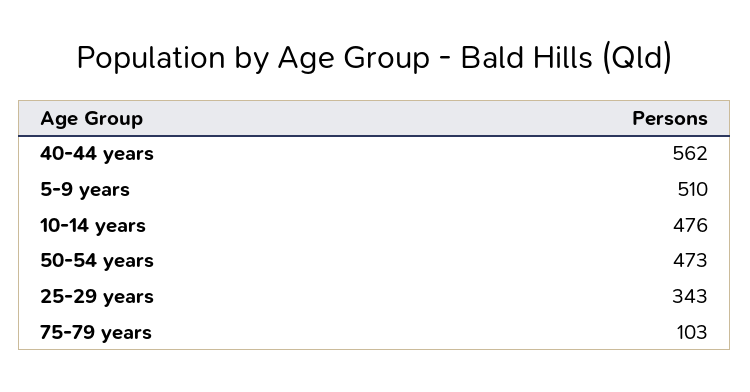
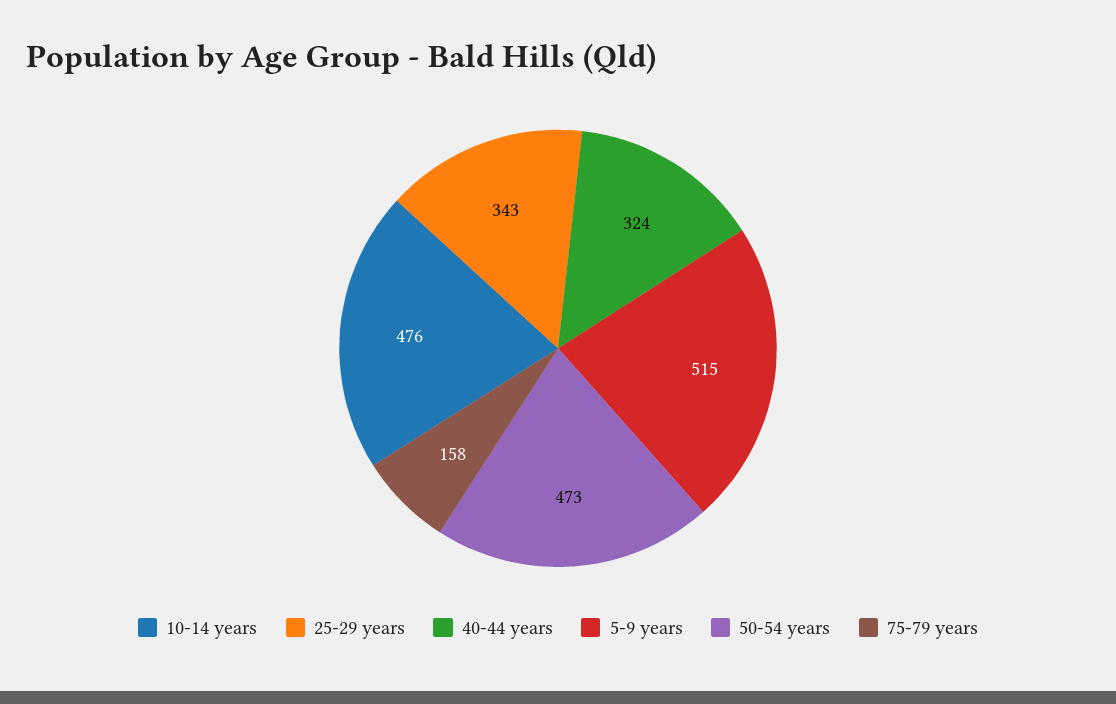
  {
-   "40-44 years": 562,
+   "40-44 years": 324,
-   "5-9 years": 510,
+   "5-9 years": 515,
    "10-14 years": 476,
    "50-54 years": 473,
    "25-29 years": 343,
-   "75-79 years": 103
+   "75-79 years": 158
  }

